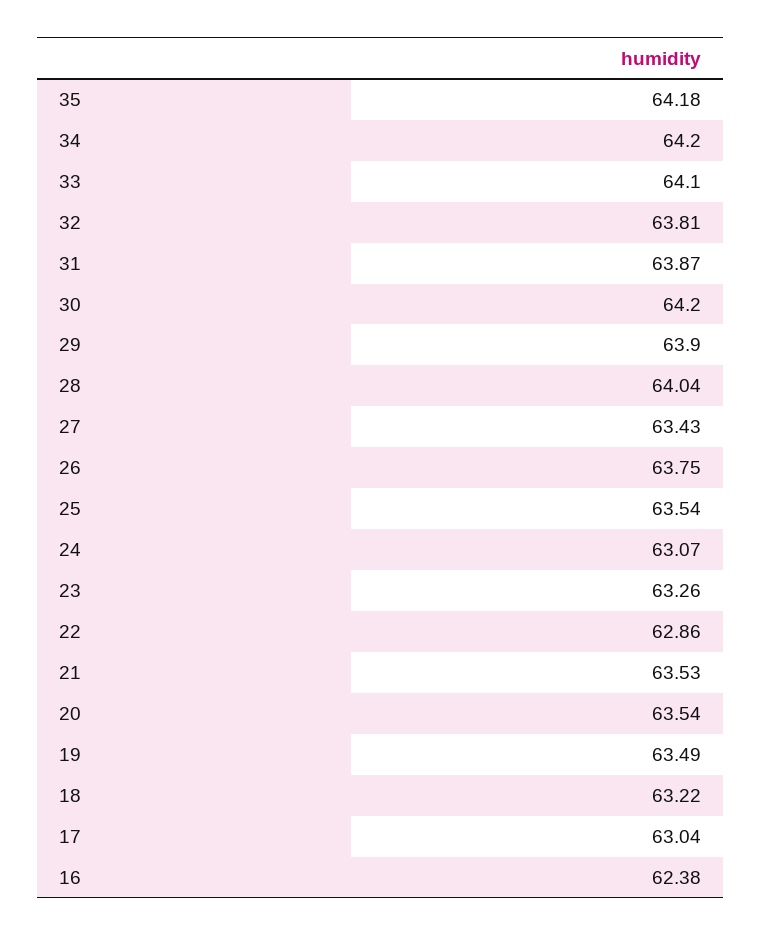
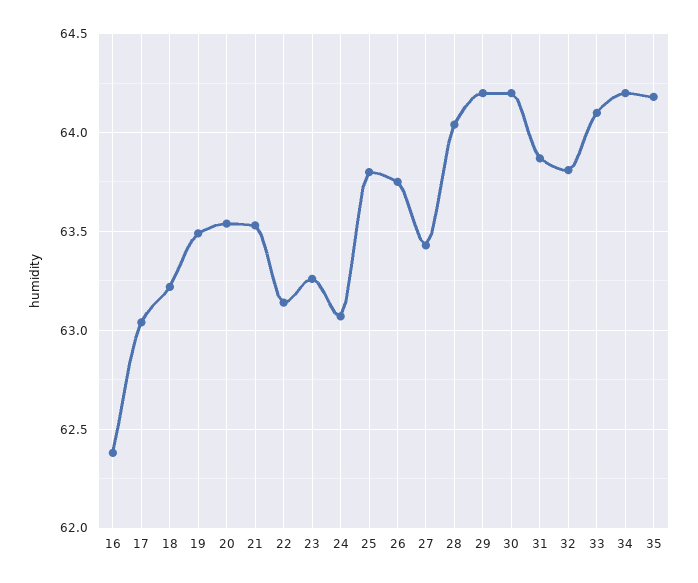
  {
    "35": 64.18,
    "34": 64.2,
    "33": 64.1,
    "32": 63.81,
    "31": 63.87,
    "30": 64.2,
-   "29": 63.9,
+   "29": 64.2,
    "28": 64.04,
    "27": 63.43,
    "26": 63.75,
-   "25": 63.54,
+   "25": 63.8,
    "24": 63.07,
    "23": 63.26,
-   "22": 62.86,
+   "22": 63.15,
    "21": 63.53,
    "20": 63.54,
    "19": 63.49,
    "18": 63.22,
    "17": 63.04,
    "16": 62.38
  }

